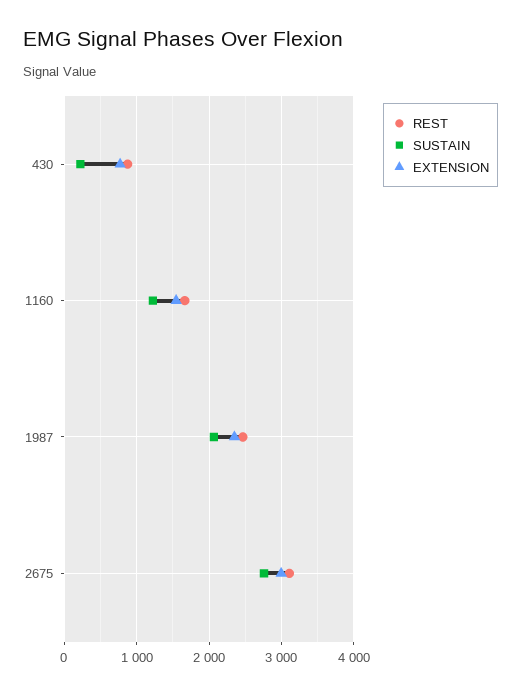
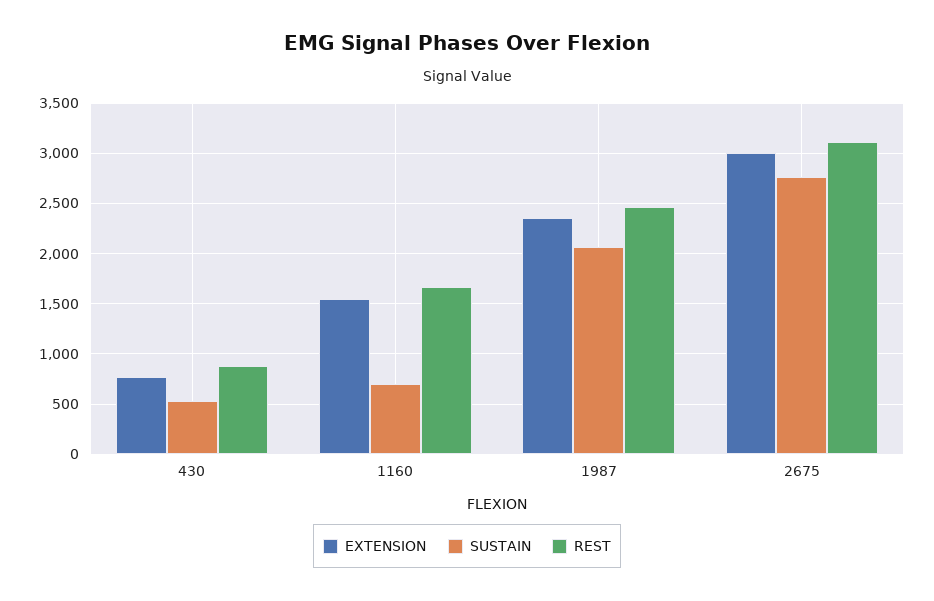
  {
    "REST": {
      "430": 900,
      "1160": 1700,
      "1987": 2500,
      "2675": 3100
    },
    "SUSTAIN": {
-     "430": 200,
+     "430": 500,
-     "1160": 1200,
+     "1160": 700,
      "1987": 2100,
      "2675": 2800
    },
    "EXTENSION": {
      "430": 800,
      "1160": 1500,
      "1987": 2400,
      "2675": 3000
    }
  }

